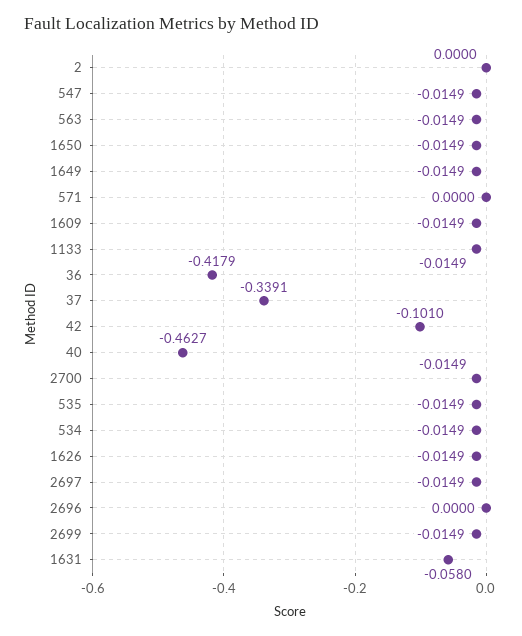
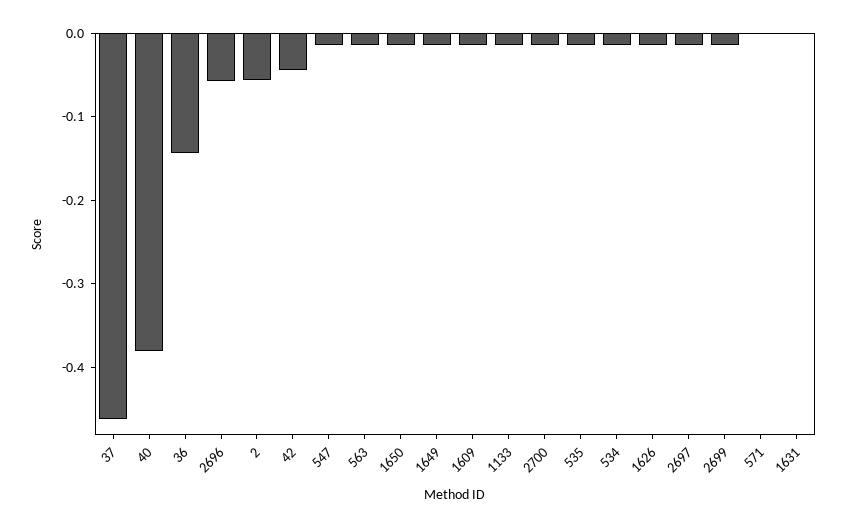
  {
-   "2": 0,
+   "2": -0.06,
    "547": -0.0149,
    "563": -0.0149,
    "1650": -0.0149,
    "1649": -0.0149,
    "571": 0,
    "1609": -0.0149,
    "1133": -0.0149,
-   "36": -0.4179,
+   "36": -0.14,
-   "37": -0.3391,
+   "37": -0.46,
-   "42": -0.101,
+   "42": -0.04,
-   "40": -0.4627,
+   "40": -0.38,
    "2700": -0.0149,
    "535": -0.0149,
    "534": -0.0149,
    "1626": -0.0149,
    "2697": -0.0149,
-   "2696": 0,
+   "2696": -0.06,
    "2699": -0.0149,
-   "1631": -0.058
+   "1631": 0
  }

